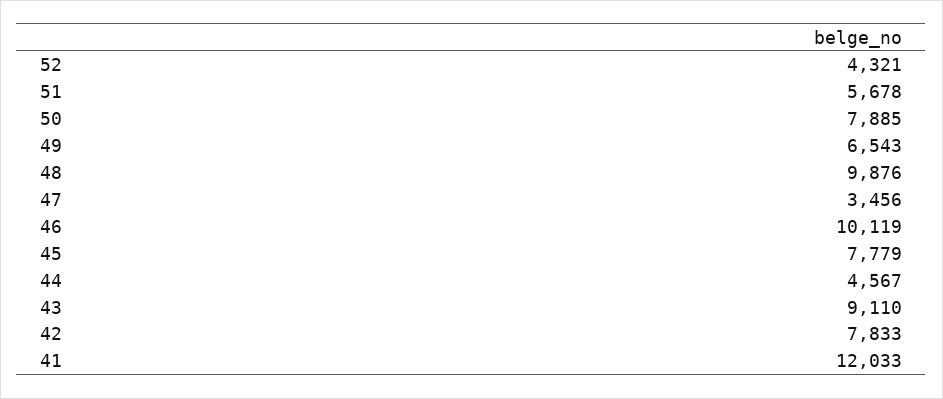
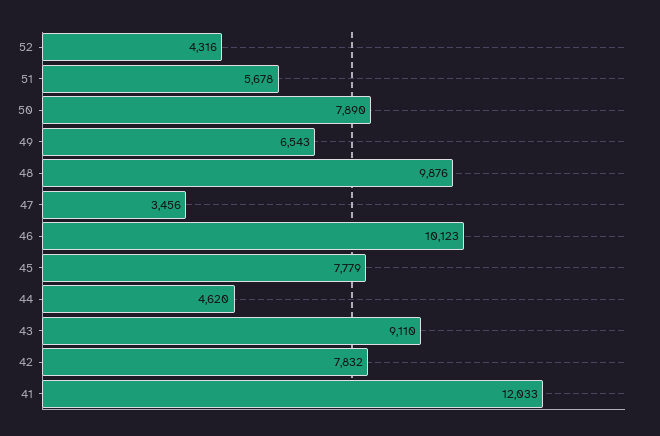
  {
-   "52": 4321,
+   "52": 4316,
    "51": 5678,
-   "50": 7885,
+   "50": 7890,
    "49": 6543,
    "48": 9876,
    "47": 3456,
-   "46": 10119,
+   "46": 10123,
    "45": 7779,
-   "44": 4567,
+   "44": 4620,
    "43": 9110,
-   "42": 7833,
+   "42": 7832,
    "41": 12033
  }

